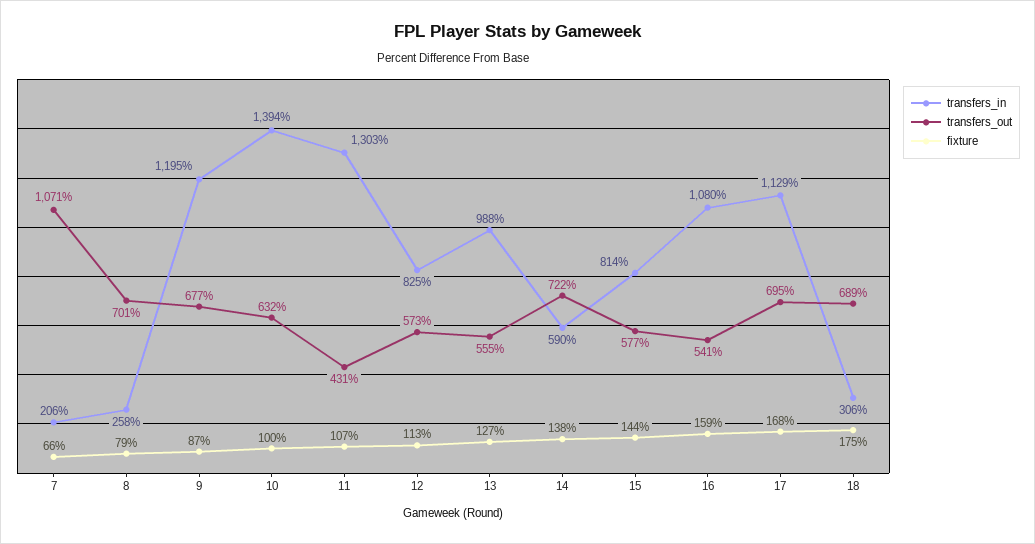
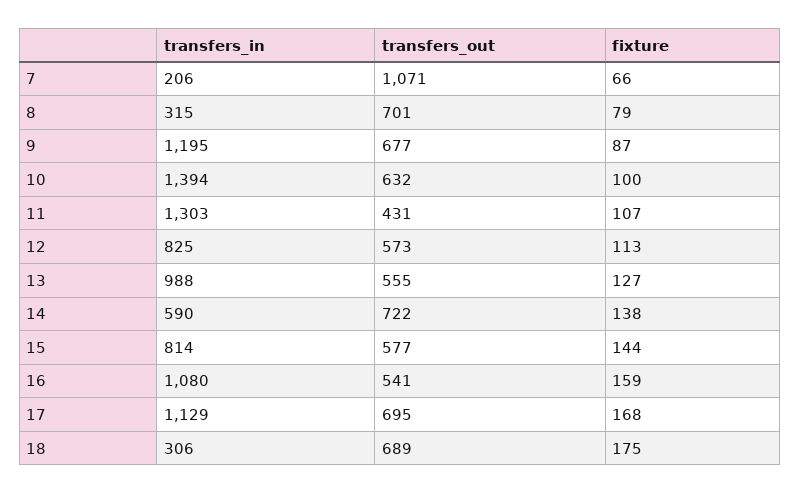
  {
    "transfers_in": {
      "7": 206,
-     "8": 258,
+     "8": 315,
      "9": 1195,
      "10": 1394,
      "11": 1303,
      "12": 825,
      "13": 988,
      "14": 590,
      "15": 814,
      "16": 1080,
      "17": 1129,
      "18": 306
    },
    "transfers_out": {
      "7": 1071,
      "8": 701,
      "9": 677,
      "10": 632,
      "11": 431,
      "12": 573,
      "13": 555,
      "14": 722,
      "15": 577,
      "16": 541,
      "17": 695,
      "18": 689
    },
    "fixture": {
      "7": 66,
      "8": 79,
      "9": 87,
      "10": 100,
      "11": 107,
      "12": 113,
      "13": 127,
      "14": 138,
      "15": 144,
      "16": 159,
      "17": 168,
      "18": 175
    }
  }

